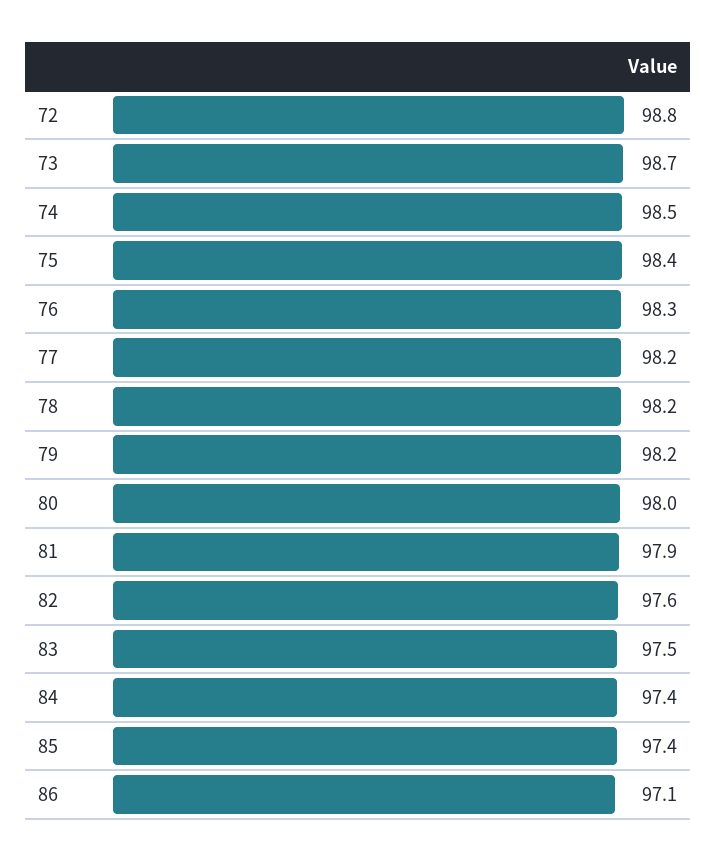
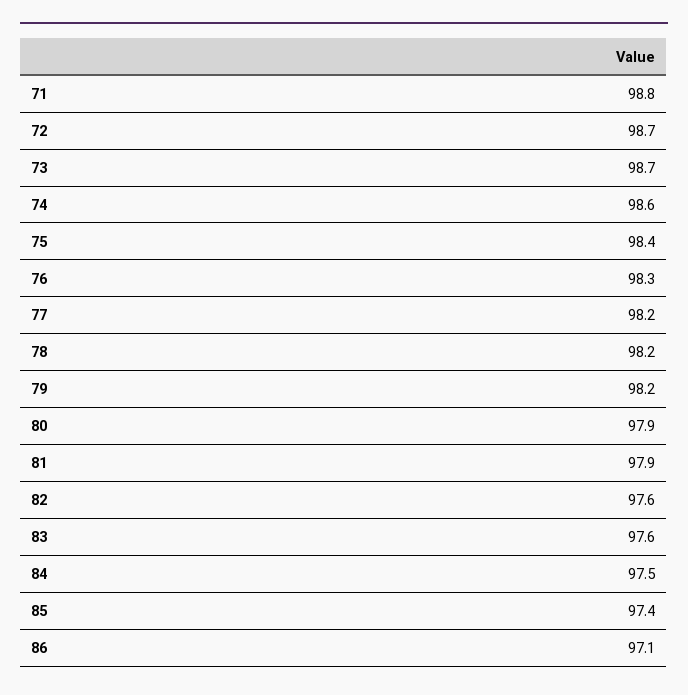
  {
-   "72": 98.8,
+   "72": 98.7,
    "73": 98.7,
-   "74": 98.5,
+   "74": 98.6,
    "75": 98.4,
    "76": 98.3,
    "77": 98.2,
    "78": 98.2,
    "79": 98.2,
-   "80": 98,
+   "80": 97.9,
    "81": 97.9,
    "82": 97.6,
-   "83": 97.5,
+   "83": 97.6,
-   "84": 97.4,
+   "84": 97.5,
    "85": 97.4,
-   "86": 97.1
+   "86": 97.1,
+   "71": 98.8
  }

